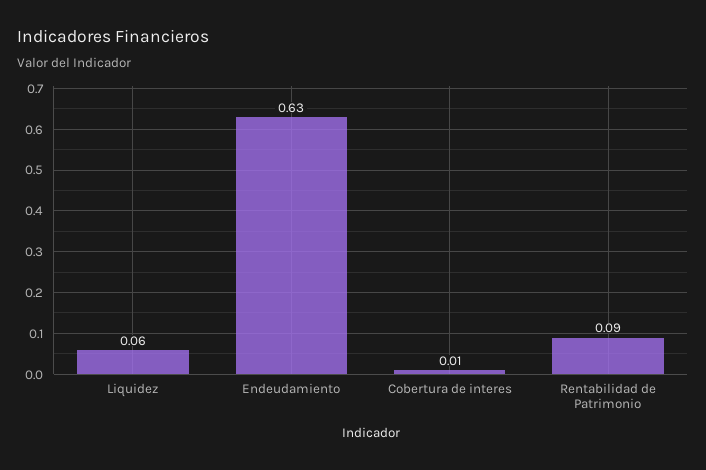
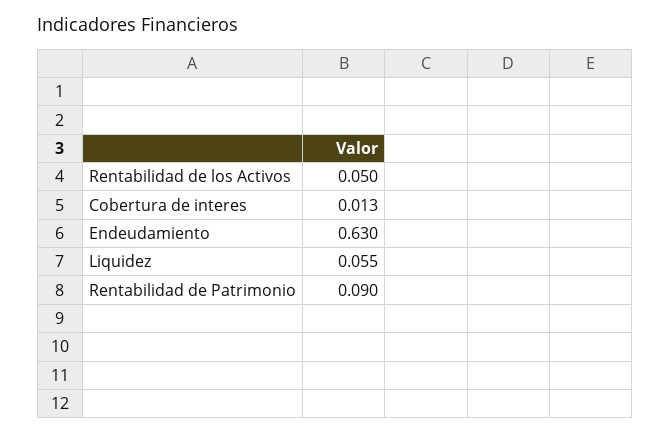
  {
    "Liquidez": 0.055,
    "Endeudamiento": 0.63,
    "Cobertura de interes": 0.013,
-   "Rentabilidad de Patrimonio": 0.09
+   "Rentabilidad de Patrimonio": 0.09,
+   "Rentabilidad de los Activos": 0.05
  }

